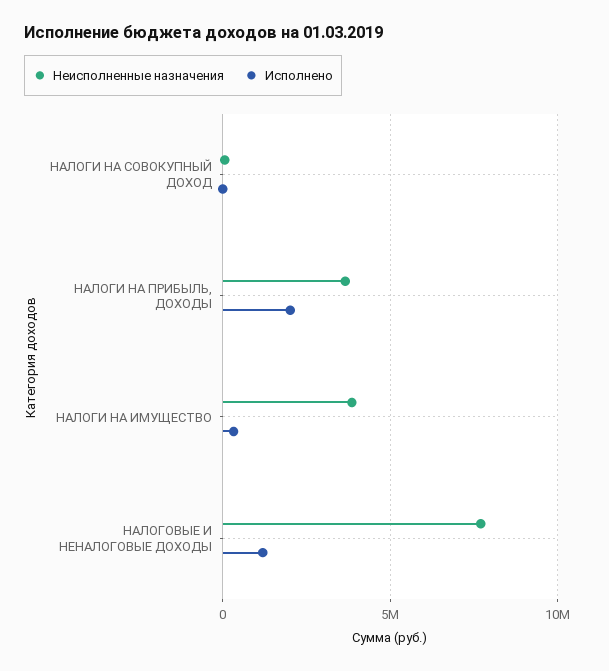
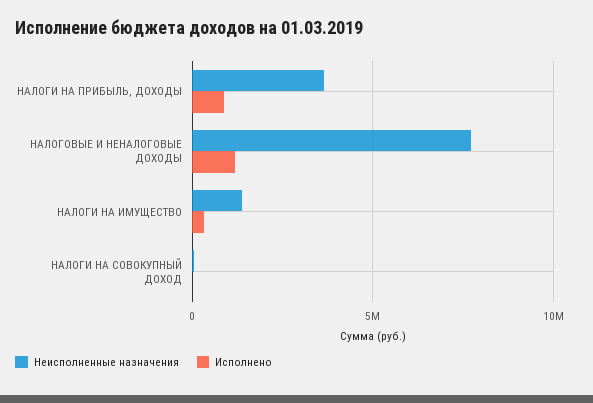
  {
    "Неисполненные назначения": {
      "НАЛОГИ НА СОВОКУПНЫЙ ДОХОД": 0,
      "НАЛОГИ НА ПРИБЫЛЬ, ДОХОДЫ": 3500000,
-     "НАЛОГИ НА ИМУЩЕСТВО": 4000000,
+     "НАЛОГИ НА ИМУЩЕСТВО": 1500000,
      "НАЛОГОВЫЕ И НЕНАЛОГОВЫЕ ДОХОДЫ": 7500000
    },
    "Исполнено": {
      "НАЛОГИ НА СОВОКУПНЫЙ ДОХОД": 0,
-     "НАЛОГИ НА ПРИБЫЛЬ, ДОХОДЫ": 2000000,
+     "НАЛОГИ НА ПРИБЫЛЬ, ДОХОДЫ": 1000000,
      "НАЛОГИ НА ИМУЩЕСТВО": 500000,
      "НАЛОГОВЫЕ И НЕНАЛОГОВЫЕ ДОХОДЫ": 1000000
    }
  }

